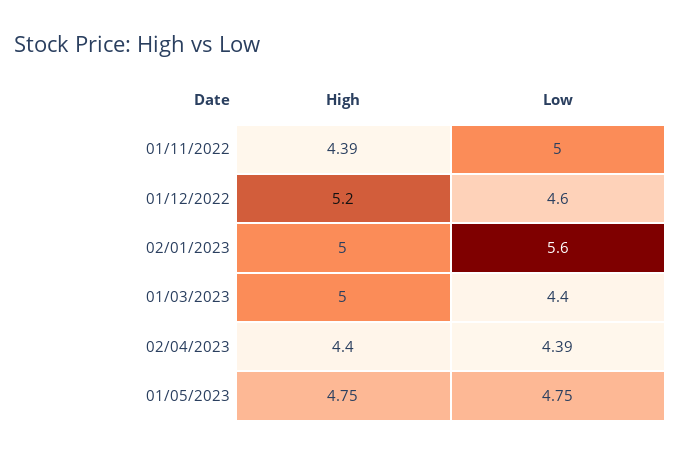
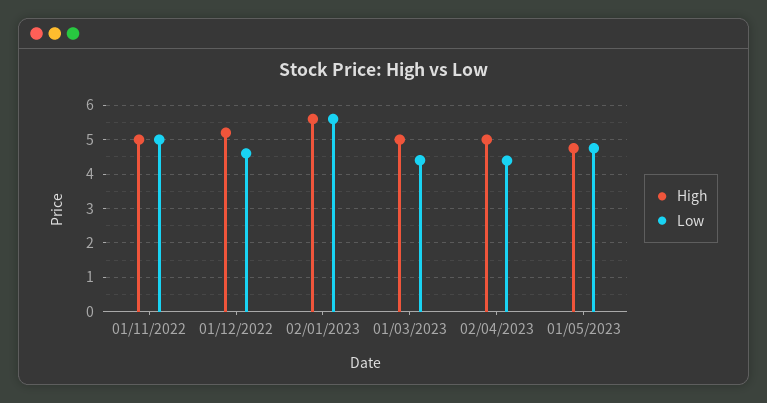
  {
    "High": {
-     "01/11/2022": 4.39,
+     "01/11/2022": 5,
      "01/12/2022": 5.2,
-     "02/01/2023": 5,
+     "02/01/2023": 5.6,
      "01/03/2023": 5,
-     "02/04/2023": 4.4,
+     "02/04/2023": 5,
      "01/05/2023": 4.75
    },
    "Low": {
      "01/11/2022": 5,
      "01/12/2022": 4.6,
      "02/01/2023": 5.6,
      "01/03/2023": 4.4,
      "02/04/2023": 4.39,
      "01/05/2023": 4.75
    }
  }

